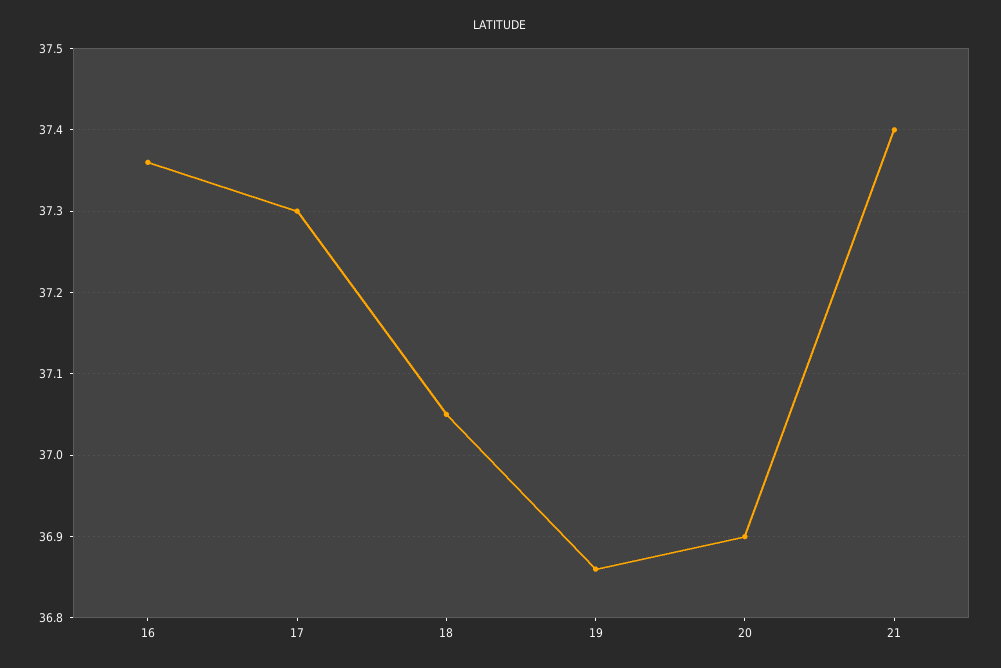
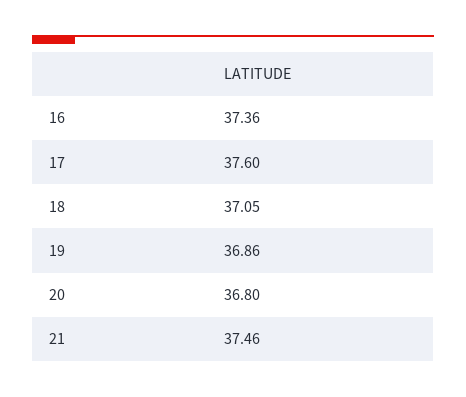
  {
    "16": 37.36,
-   "17": 37.3,
+   "17": 37.6,
    "18": 37.05,
    "19": 36.86,
-   "20": 36.9,
+   "20": 36.8,
-   "21": 37.4
+   "21": 37.46
  }

